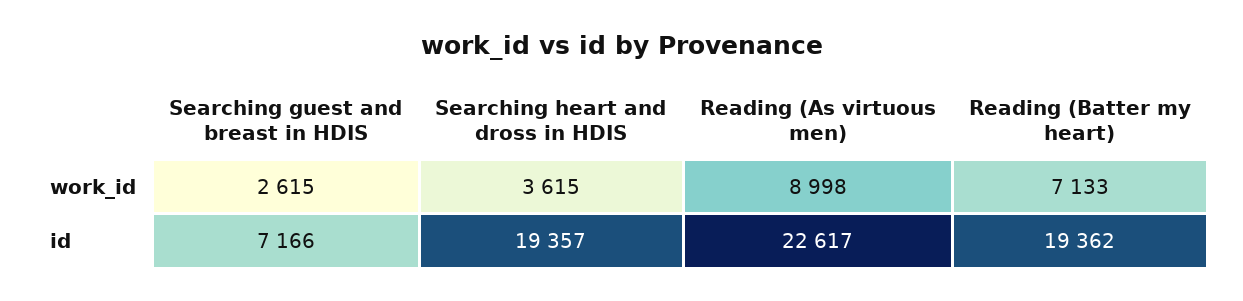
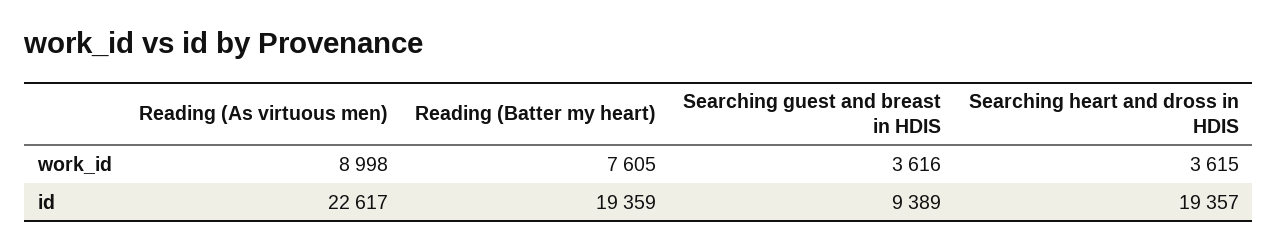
  {
    "Searching guest and breast in HDIS": {
-     "work_id": 2615,
+     "work_id": 3616,
-     "id": 7166
+     "id": 9389
    },
    "Searching heart and dross in HDIS": {
      "work_id": 3615,
      "id": 19357
    },
    "Reading (As virtuous men)": {
      "work_id": 8998,
      "id": 22617
    },
    "Reading (Batter my heart)": {
-     "work_id": 7133,
+     "work_id": 7605,
-     "id": 19362
+     "id": 19359
    }
  }

